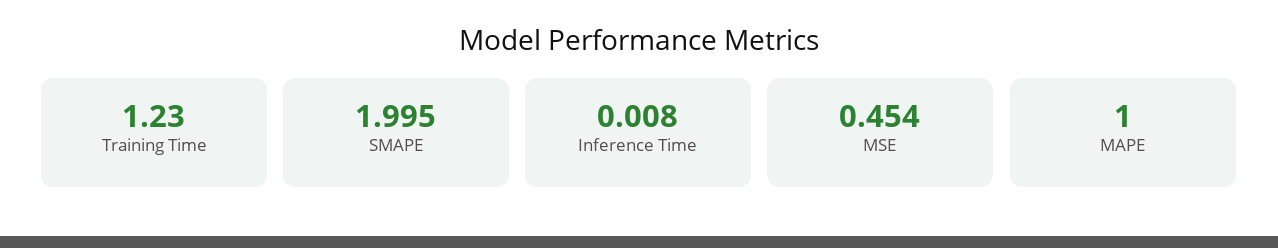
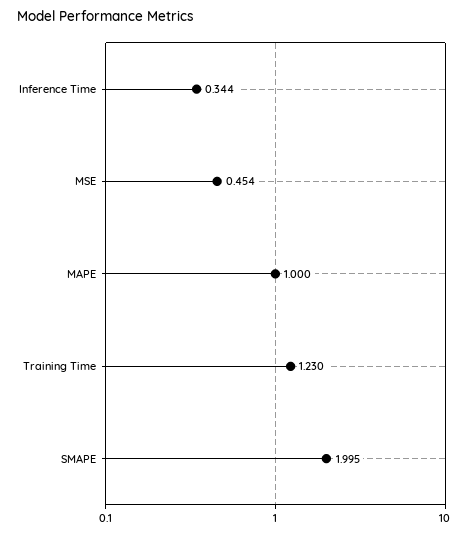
  {
    "Training Time": 1.23,
    "SMAPE": 1.995,
-   "Inference Time": 0.008,
+   "Inference Time": 0.344,
    "MSE": 0.454,
    "MAPE": 1
  }

